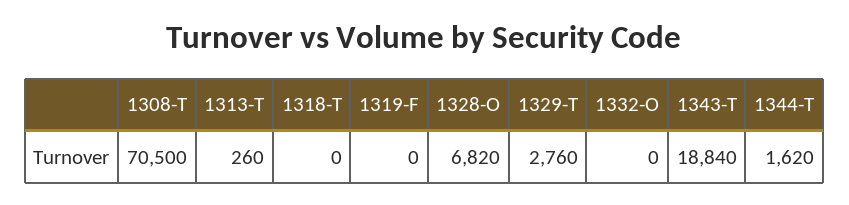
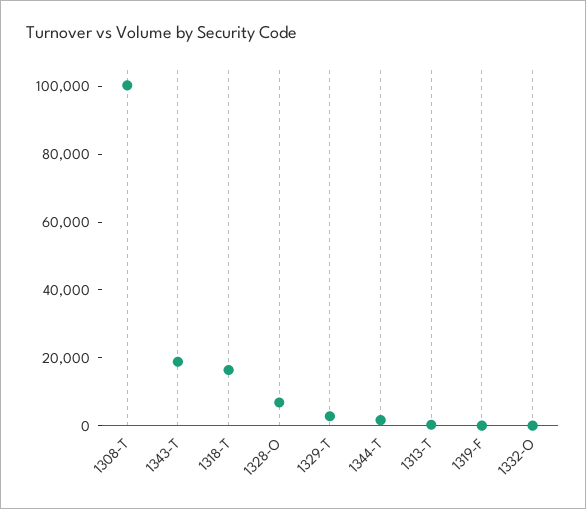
  {
-   "1308-T": 70500,
+   "1308-T": 100000,
    "1313-T": 260,
-   "1318-T": 0,
+   "1318-T": 15000,
    "1319-F": 0,
    "1328-O": 6820,
    "1329-T": 2760,
    "1332-O": 0,
    "1343-T": 18840,
    "1344-T": 1620
  }

